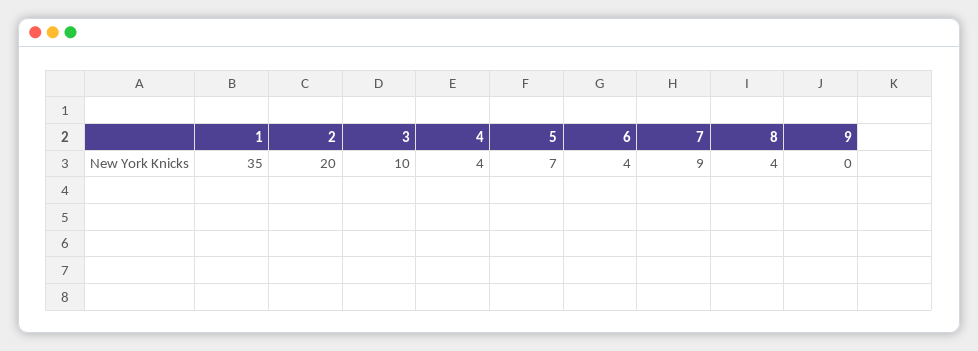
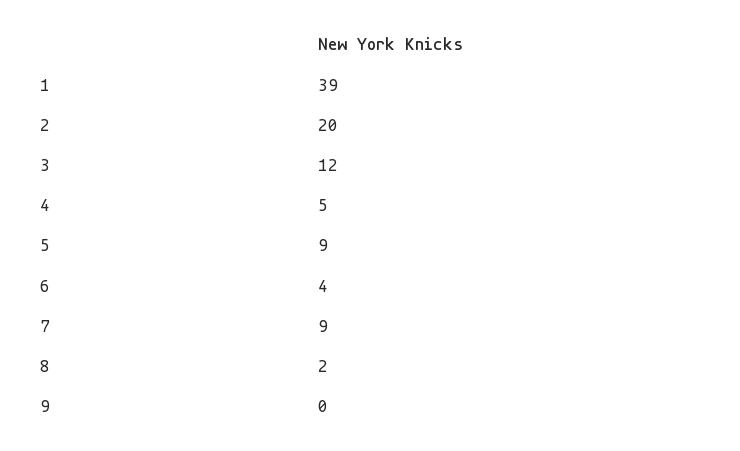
  {
-   "1": 35,
+   "1": 39,
    "2": 20,
-   "3": 10,
+   "3": 12,
-   "4": 4,
+   "4": 5,
-   "5": 7,
+   "5": 9,
    "6": 4,
    "7": 9,
-   "8": 4,
+   "8": 2,
    "9": 0
  }

